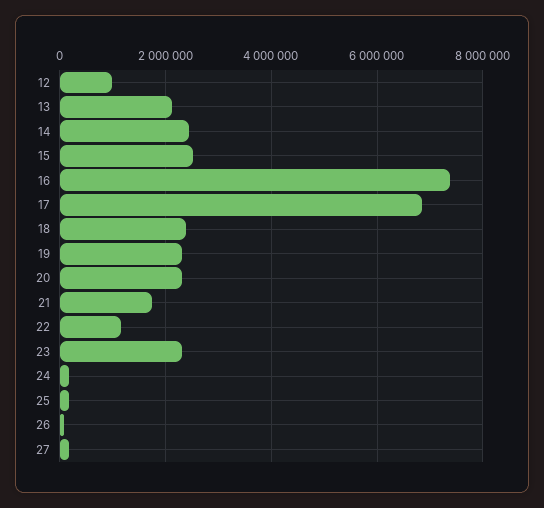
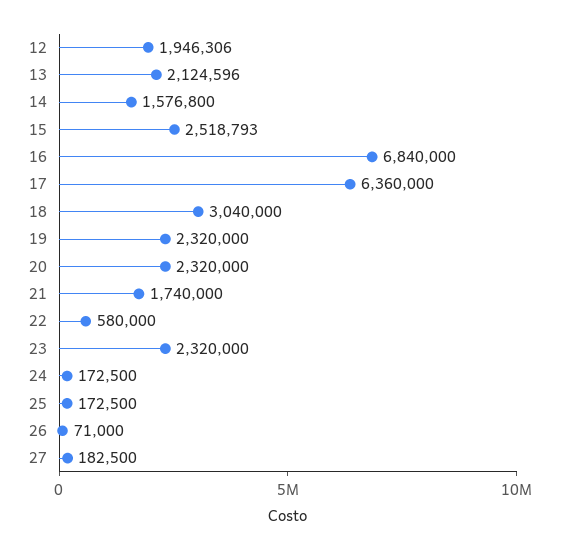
  {
-   "12": 1000000,
+   "12": 1946306,
    "13": 2124596,
-   "14": 2400000,
+   "14": 1576800,
    "15": 2518793,
-   "16": 7400000,
+   "16": 6840000,
-   "17": 6800000,
+   "17": 6360000,
-   "18": 2400000,
+   "18": 3040000,
    "19": 2320000,
    "20": 2320000,
    "21": 1740000,
-   "22": 1200000,
+   "22": 580000,
    "23": 2320000,
    "24": 172500,
    "25": 172500,
    "26": 71000,
    "27": 182500
  }

